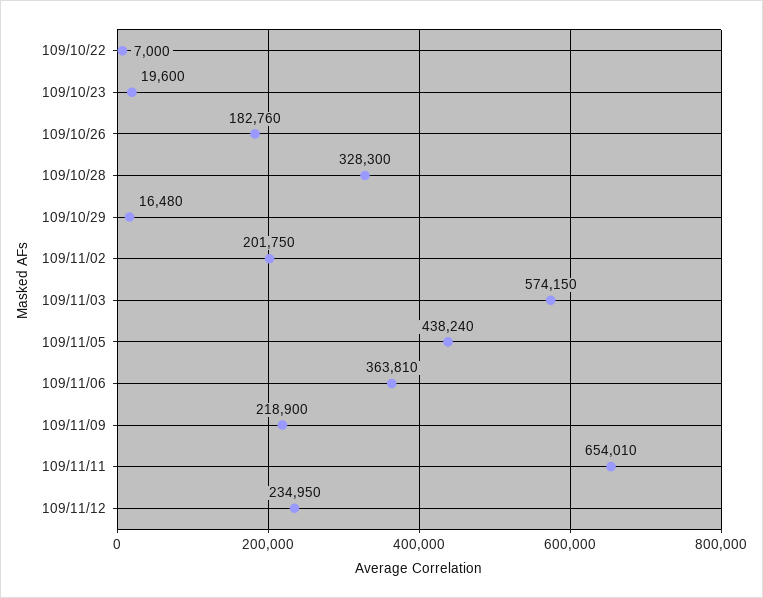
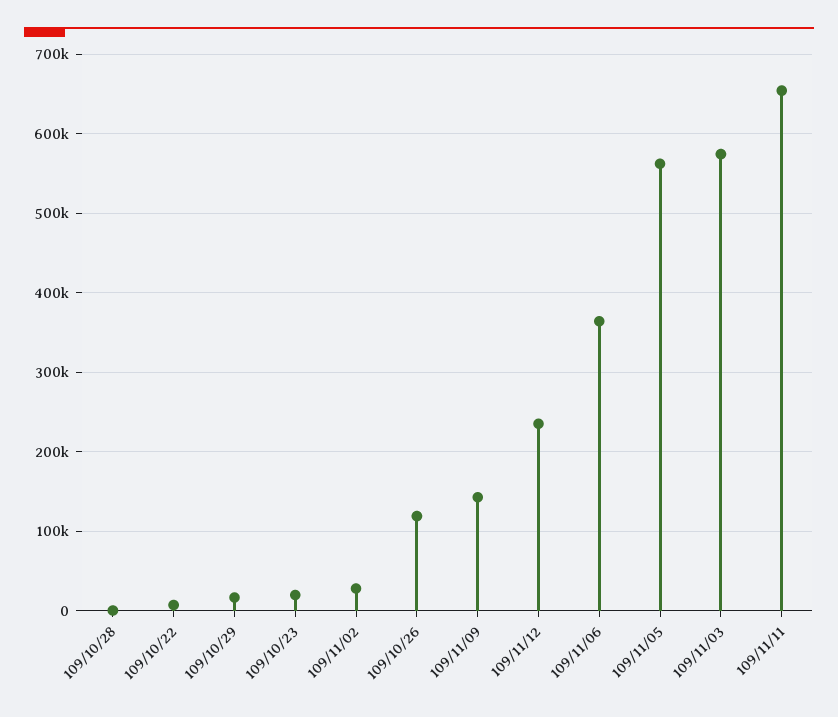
  {
    "109/10/22": 7000,
    "109/10/23": 19600,
-   "109/10/26": 182760,
+   "109/10/26": 120000,
-   "109/10/28": 328300,
+   "109/10/28": 0,
    "109/10/29": 16480,
-   "109/11/02": 201750,
+   "109/11/02": 30000,
    "109/11/03": 574150,
-   "109/11/05": 438240,
+   "109/11/05": 560000,
    "109/11/06": 363810,
-   "109/11/09": 218900,
+   "109/11/09": 140000,
    "109/11/11": 654010,
    "109/11/12": 234950
  }

